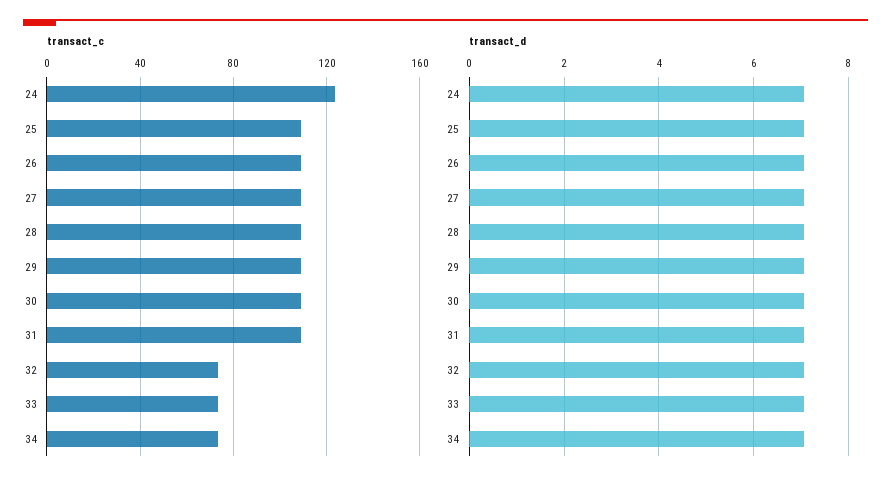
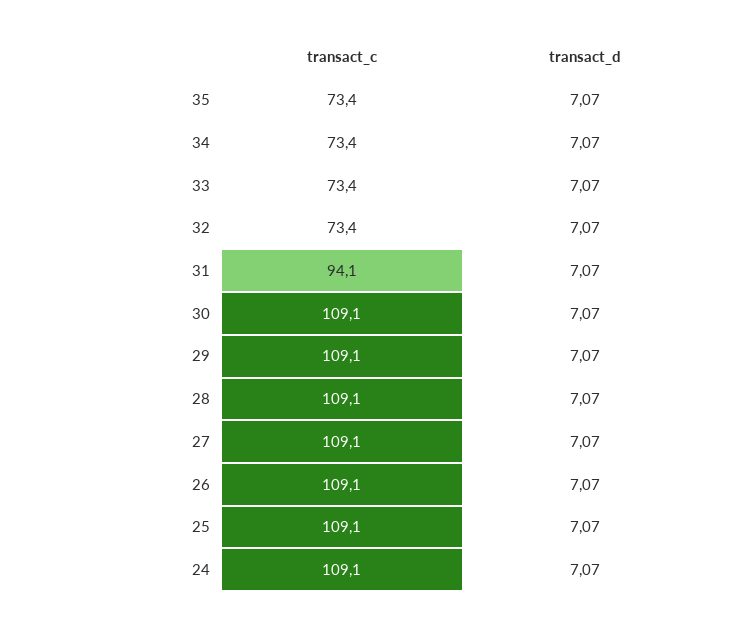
  {
    "transact_c": {
-     "24": 125,
+     "24": 109.1,
      "25": 109.1,
      "26": 109.1,
      "27": 109.1,
      "28": 109.1,
      "29": 109.1,
      "30": 109.1,
-     "31": 110,
+     "31": 94.1,
      "32": 73.4,
      "33": 73.4,
-     "34": 73.4
+     "34": 73.4,
+     "35": 73.4
    },
    "transact_d": {
      "24": 7.07,
      "25": 7.07,
      "26": 7.07,
      "27": 7.07,
      "28": 7.07,
      "29": 7.07,
      "30": 7.07,
      "31": 7.07,
      "32": 7.07,
      "33": 7.07,
-     "34": 7.07
+     "34": 7.07,
+     "35": 7.07
    }
  }

